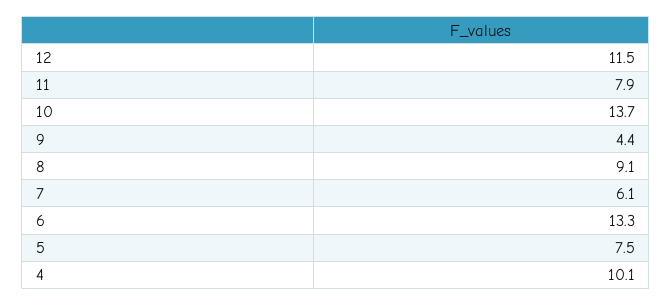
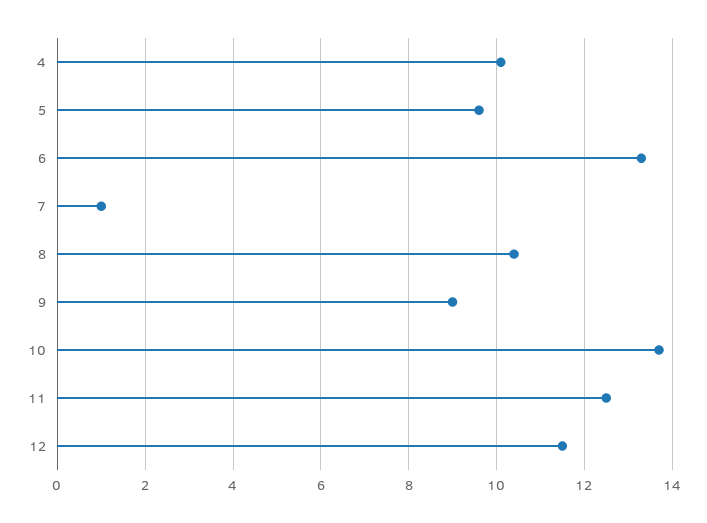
  {
    "12": 11.5,
-   "11": 7.9,
+   "11": 12.5,
    "10": 13.7,
-   "9": 4.4,
+   "9": 9,
-   "8": 9.1,
+   "8": 10.5,
-   "7": 6.1,
+   "7": 1,
    "6": 13.3,
-   "5": 7.5,
+   "5": 9.5,
    "4": 10.1
  }

